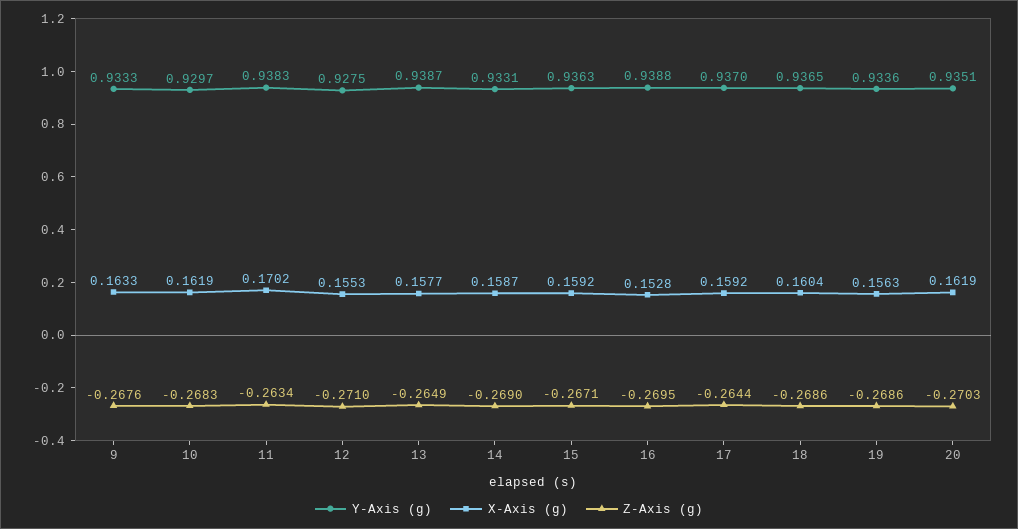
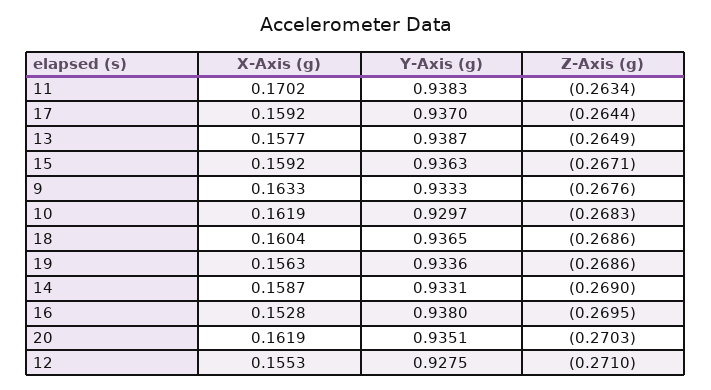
  {
    "Y-Axis (g)": {
      "9": 0.9333,
      "10": 0.9297,
      "11": 0.9383,
      "12": 0.9275,
      "13": 0.9387,
      "14": 0.9331,
      "15": 0.9363,
-     "16": 0.9388,
+     "16": 0.938,
      "17": 0.937,
      "18": 0.9365,
      "19": 0.9336,
      "20": 0.9351
    },
    "X-Axis (g)": {
      "9": 0.1633,
      "10": 0.1619,
      "11": 0.1702,
      "12": 0.1553,
      "13": 0.1577,
      "14": 0.1587,
      "15": 0.1592,
      "16": 0.1528,
      "17": 0.1592,
      "18": 0.1604,
      "19": 0.1563,
      "20": 0.1619
    },
    "Z-Axis (g)": {
      "9": -0.2676,
      "10": -0.2683,
      "11": -0.2634,
      "12": -0.271,
      "13": -0.2649,
      "14": -0.269,
      "15": -0.2671,
      "16": -0.2695,
      "17": -0.2644,
      "18": -0.2686,
      "19": -0.2686,
      "20": -0.2703
    }
  }

